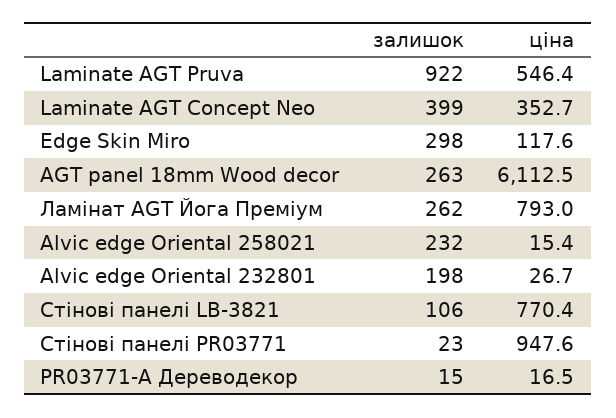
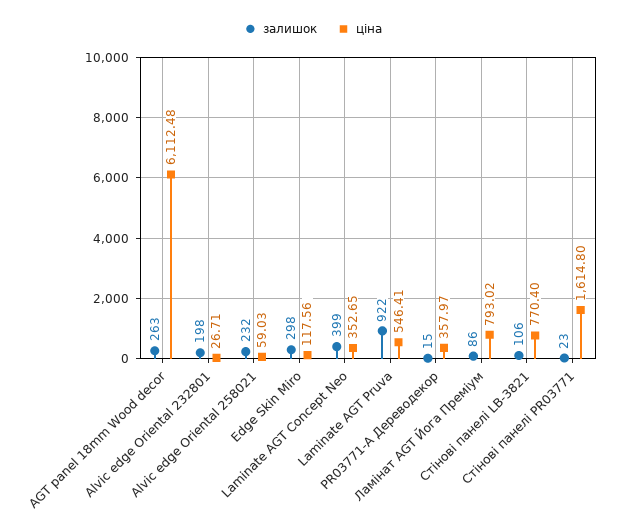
  {
    "залишок": {
      "Laminate AGT Pruva": 922,
      "Laminate AGT Concept Neo": 399,
      "Edge Skin Miro": 298,
      "AGT panel 18mm Wood decor": 263,
-     "Ламінат AGT Йога Преміум": 262,
+     "Ламінат AGT Йога Преміум": 86,
      "Alvic edge Oriental 258021": 232,
      "Alvic edge Oriental 232801": 198,
      "Стінові панелі LB-3821": 106,
      "Стінові панелі PR03771": 23,
      "PR03771-A Дереводекор": 15
    },
    "ціна": {
      "Laminate AGT Pruva": 546.41,
      "Laminate AGT Concept Neo": 352.65,
      "Edge Skin Miro": 117.56,
      "AGT panel 18mm Wood decor": 6112.48,
      "Ламінат AGT Йога Преміум": 793.02,
-     "Alvic edge Oriental 258021": 15.4,
+     "Alvic edge Oriental 258021": 59.03,
      "Alvic edge Oriental 232801": 26.71,
      "Стінові панелі LB-3821": 770.4,
-     "Стінові панелі PR03771": 947.6,
+     "Стінові панелі PR03771": 1614.8,
-     "PR03771-A Дереводекор": 16.5
+     "PR03771-A Дереводекор": 357.97
    }
  }

